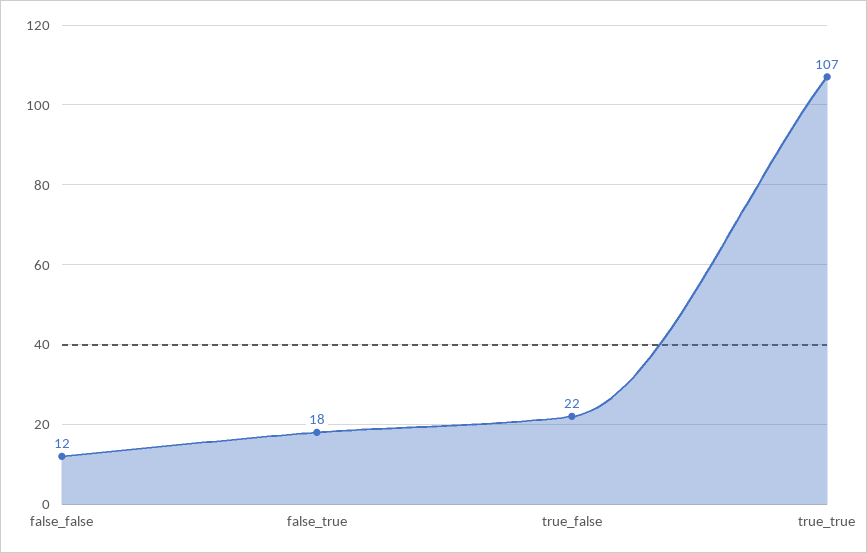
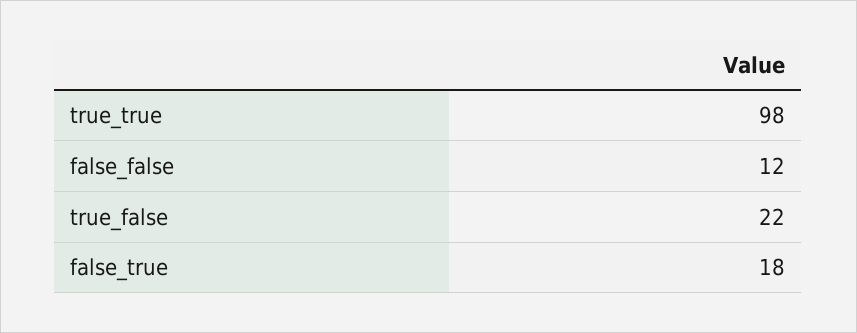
  {
    "false_false": 12,
    "false_true": 18,
    "true_false": 22,
-   "true_true": 107
+   "true_true": 98
  }

